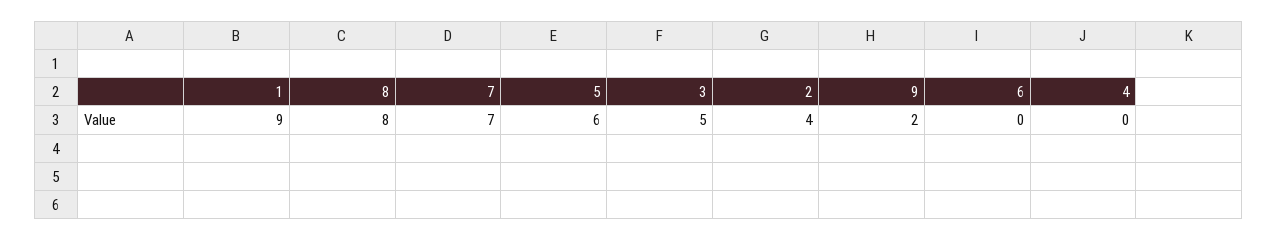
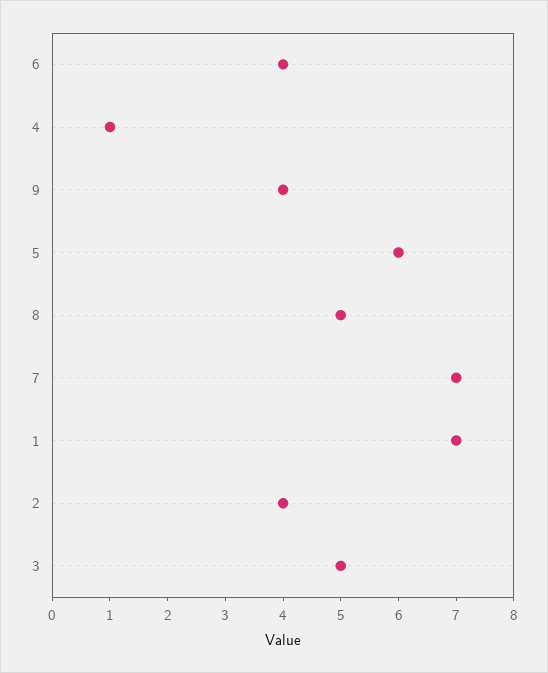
  {
-   "1": 9,
+   "1": 7,
-   "8": 8,
+   "8": 5,
    "7": 7,
    "5": 6,
    "3": 5,
    "2": 4,
-   "9": 2,
+   "9": 4,
-   "6": 0,
+   "6": 4,
-   "4": 0
+   "4": 1
  }

